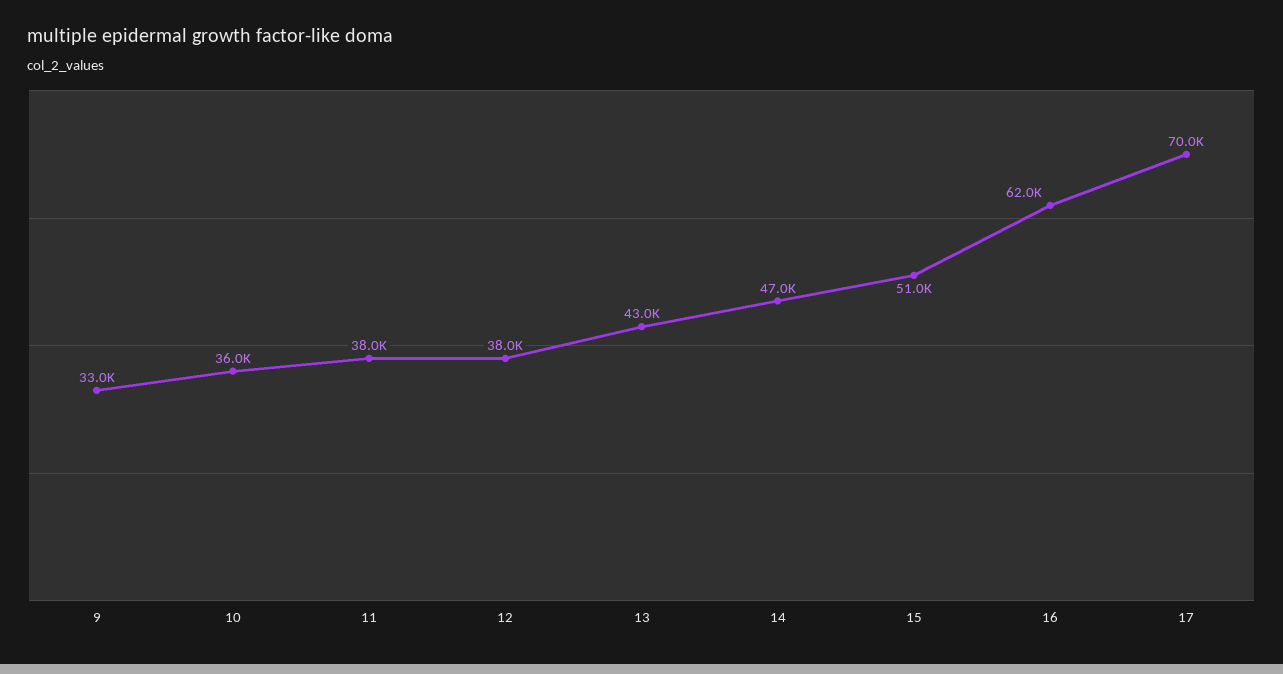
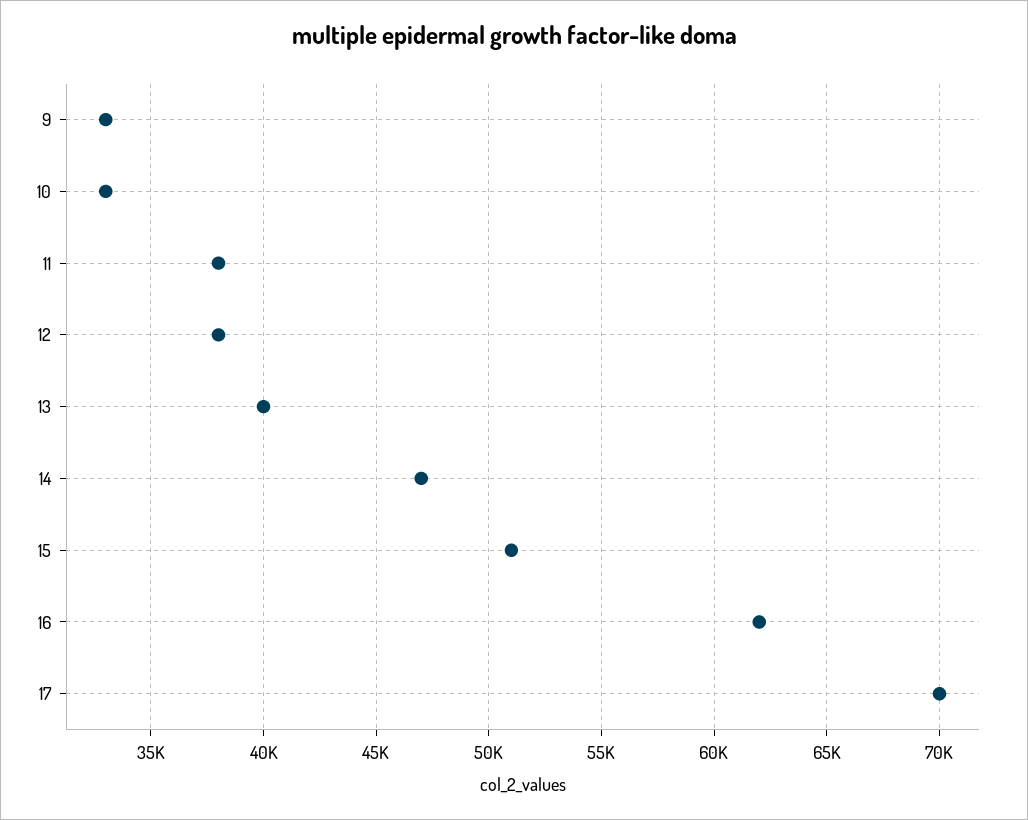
  {
    "9": 33000,
-   "10": 36000,
+   "10": 33000,
    "11": 38000,
    "12": 38000,
-   "13": 43000,
+   "13": 40000,
    "14": 47000,
    "15": 51000,
    "16": 62000,
    "17": 70000
  }

